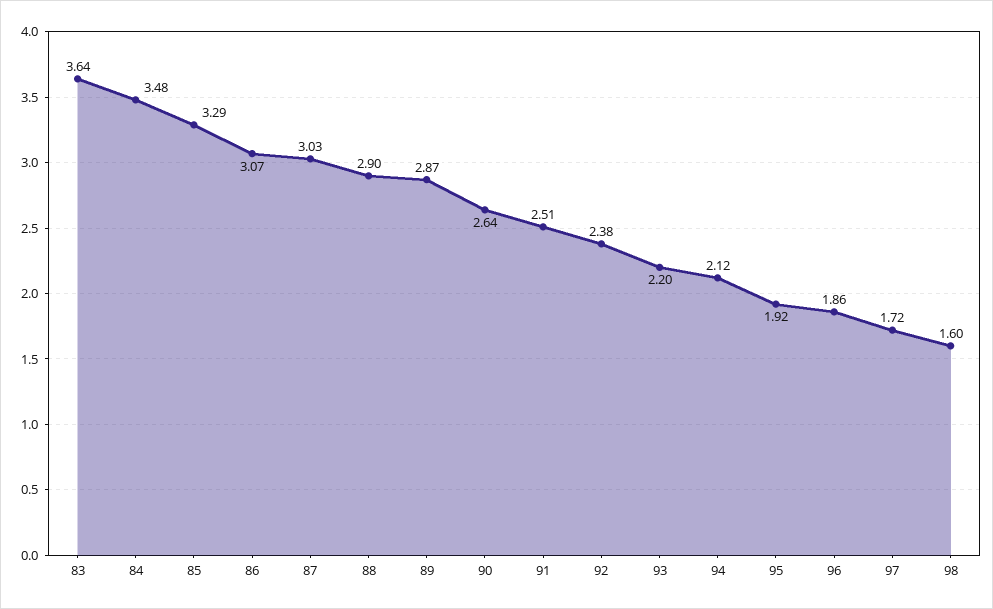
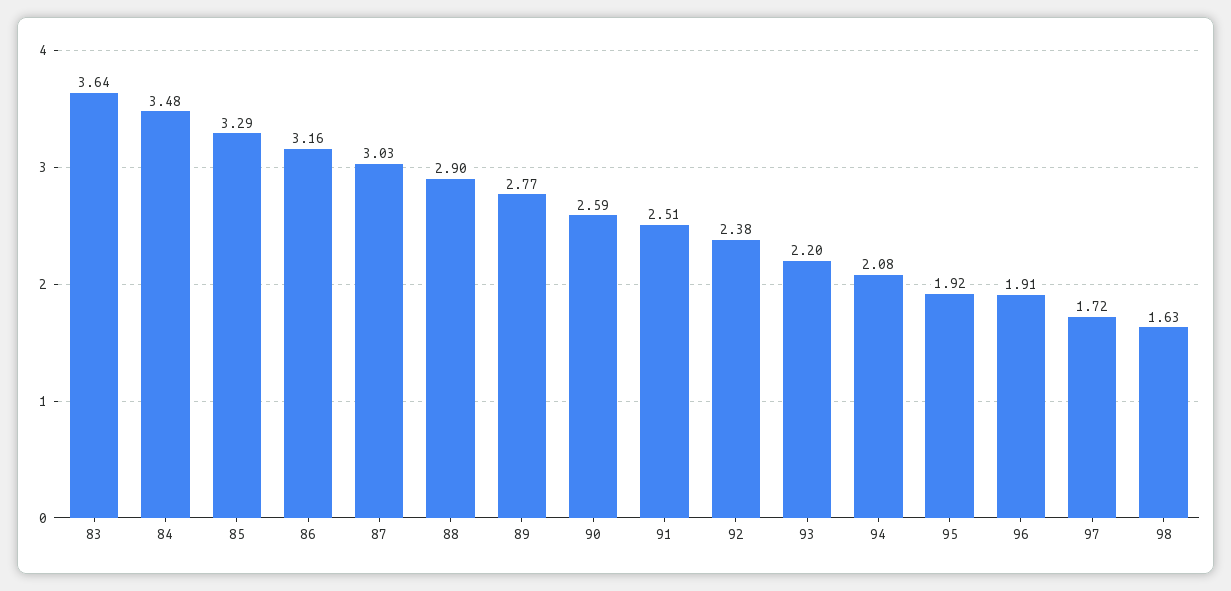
  {
    "83": 3.64,
    "84": 3.48,
    "85": 3.29,
-   "86": 3.07,
+   "86": 3.16,
    "87": 3.03,
    "88": 2.9,
-   "89": 2.87,
+   "89": 2.77,
-   "90": 2.64,
+   "90": 2.59,
    "91": 2.51,
    "92": 2.38,
    "93": 2.2,
-   "94": 2.12,
+   "94": 2.08,
    "95": 1.92,
-   "96": 1.86,
+   "96": 1.91,
    "97": 1.72,
-   "98": 1.6
+   "98": 1.63
  }

